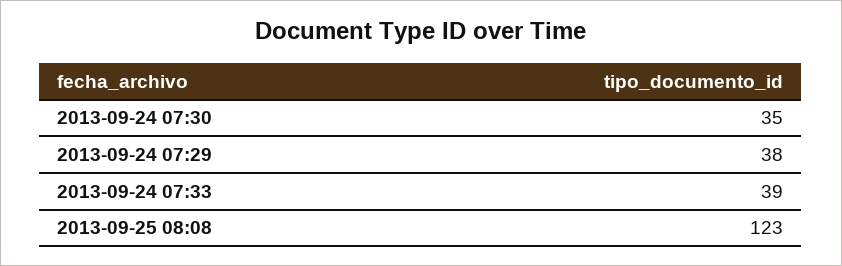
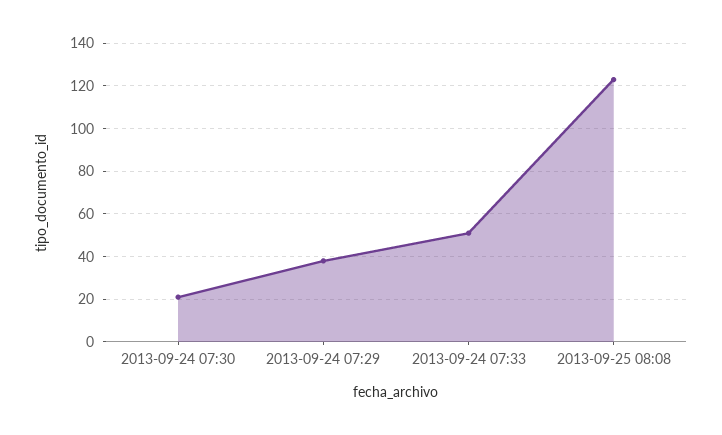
  {
-   "2013-09-24 07:30": 35,
+   "2013-09-24 07:30": 20,
    "2013-09-24 07:29": 38,
-   "2013-09-24 07:33": 39,
+   "2013-09-24 07:33": 50,
    "2013-09-25 08:08": 123
  }

